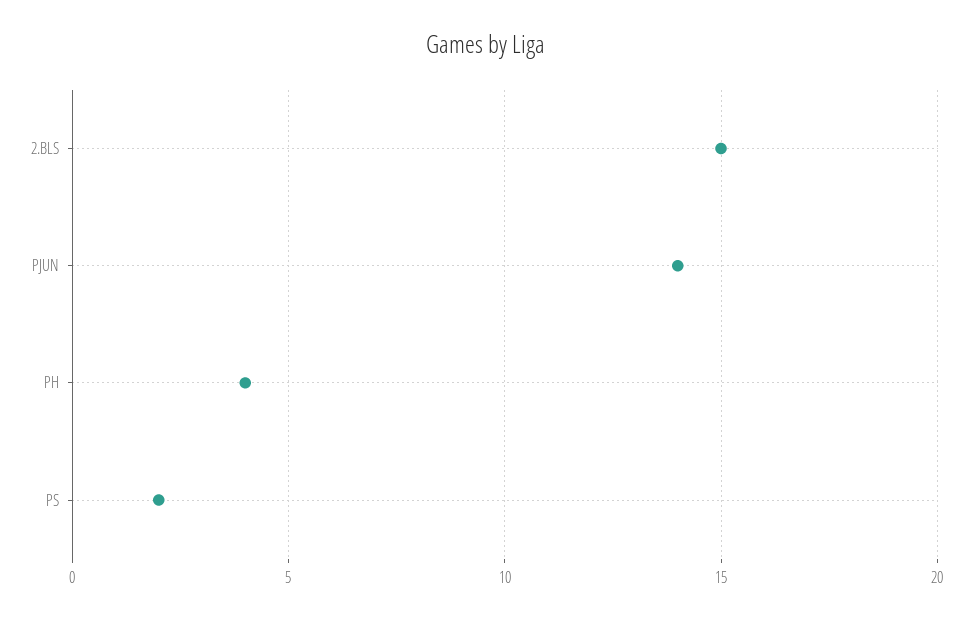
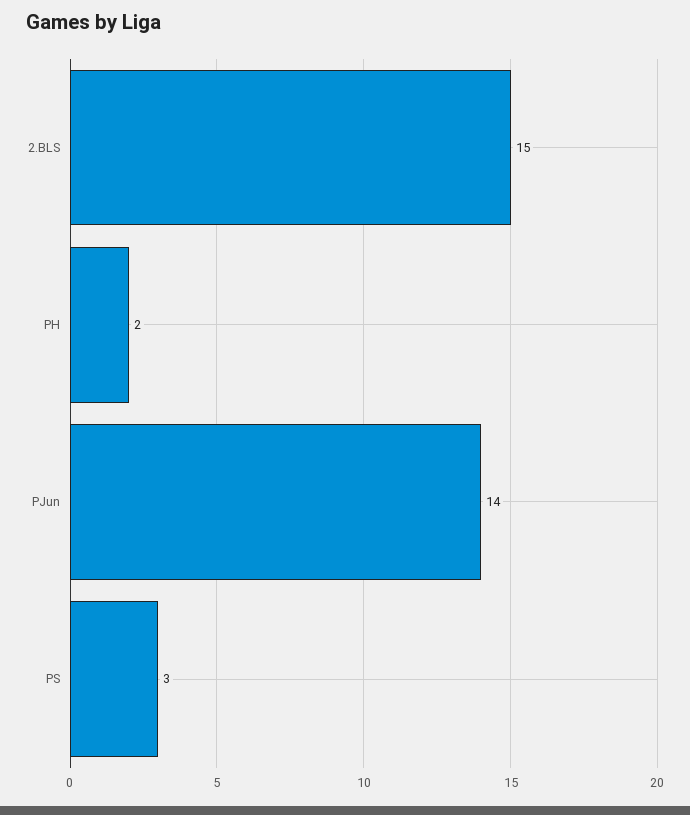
  {
    "2.BLS": 15,
    "PJUN": 14,
-   "PH": 4,
+   "PH": 2,
-   "PS": 2
+   "PS": 3
  }

